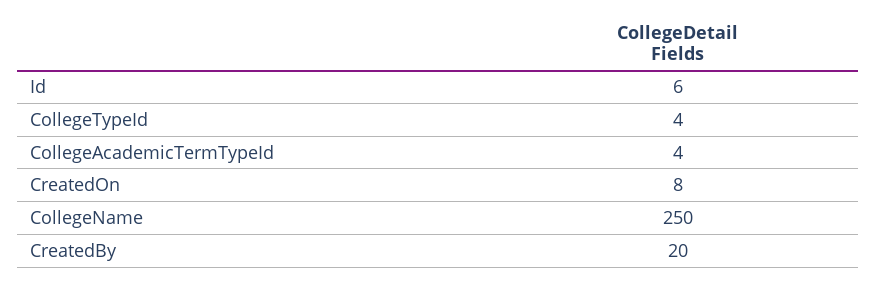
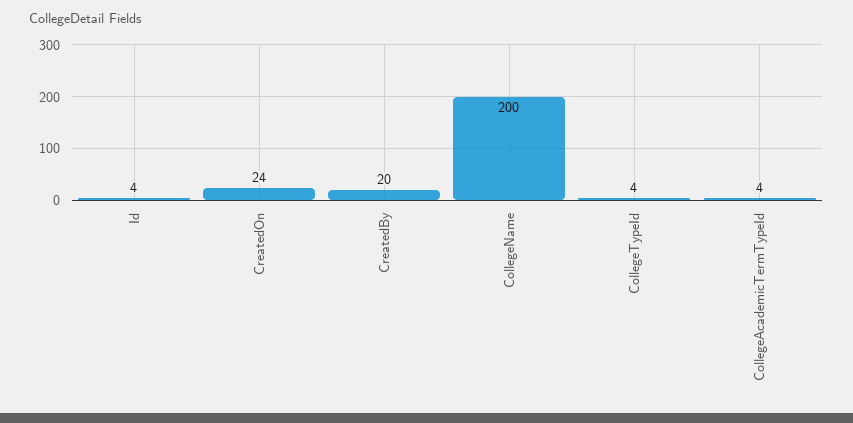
  {
-   "Id": 6,
+   "Id": 4,
    "CollegeTypeId": 4,
    "CollegeAcademicTermTypeId": 4,
-   "CreatedOn": 8,
+   "CreatedOn": 24,
-   "CollegeName": 250,
+   "CollegeName": 200,
    "CreatedBy": 20
  }

